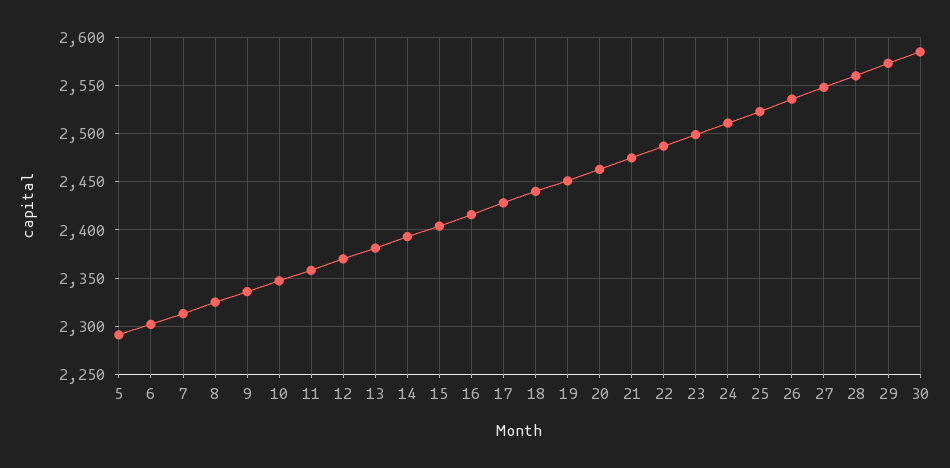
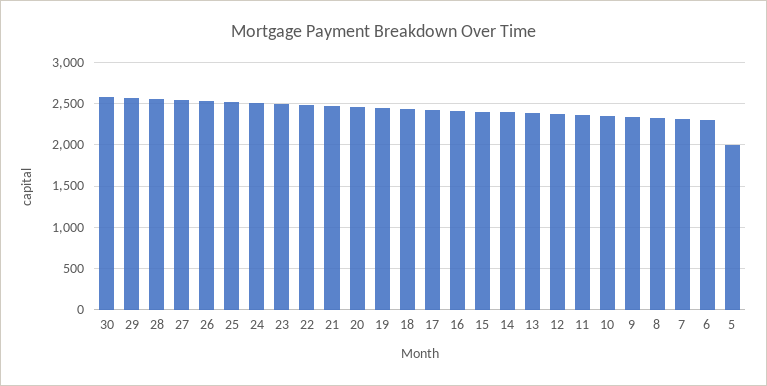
  {
-   "5": 2290,
+   "5": 2000,
    "6": 2300,
    "7": 2310,
    "8": 2330,
    "9": 2340,
    "10": 2350,
    "11": 2360,
    "12": 2370,
    "13": 2380,
    "14": 2390,
    "15": 2400,
    "16": 2420,
    "17": 2430,
    "18": 2440,
    "19": 2450,
    "20": 2460,
    "21": 2480,
    "22": 2490,
    "23": 2500,
    "24": 2510,
    "25": 2520,
    "26": 2540,
    "27": 2550,
    "28": 2560,
    "29": 2570,
    "30": 2590
  }

